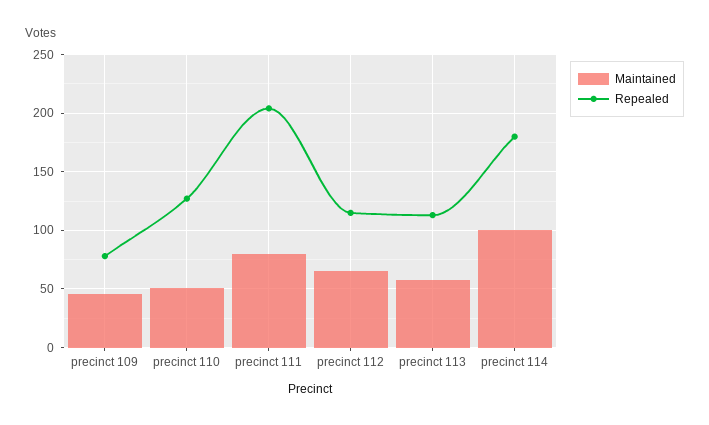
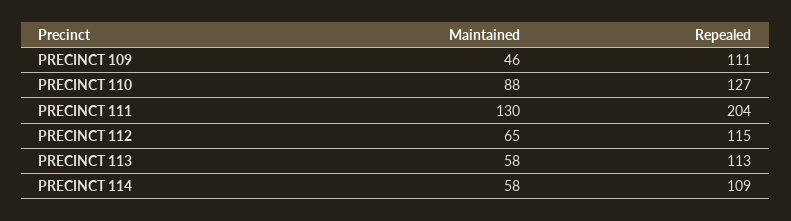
  {
    "Maintained": {
      "precinct 109": 46,
-     "precinct 110": 50,
+     "precinct 110": 88,
-     "precinct 111": 80,
+     "precinct 111": 130,
      "precinct 112": 65,
      "precinct 113": 58,
-     "precinct 114": 100
+     "precinct 114": 58
    },
    "Repealed": {
-     "precinct 109": 80,
+     "precinct 109": 111,
      "precinct 110": 127,
      "precinct 111": 204,
      "precinct 112": 115,
      "precinct 113": 113,
-     "precinct 114": 180
+     "precinct 114": 109
    }
  }

